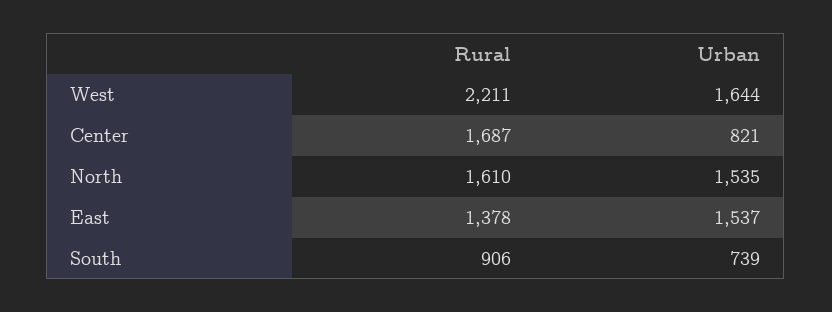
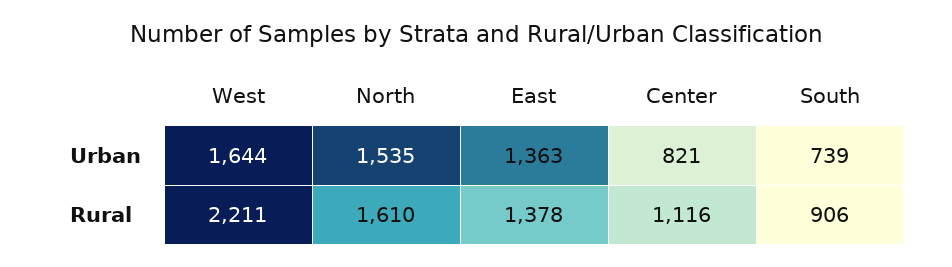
  {
    "Rural": {
      "West": 2211,
-     "Center": 1687,
+     "Center": 1116,
      "North": 1610,
      "East": 1378,
      "South": 906
    },
    "Urban": {
      "West": 1644,
      "Center": 821,
      "North": 1535,
-     "East": 1537,
+     "East": 1363,
      "South": 739
    }
  }

